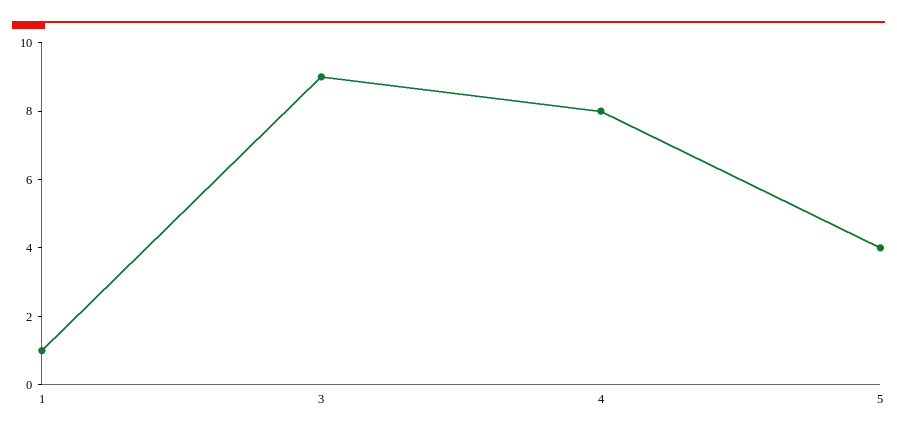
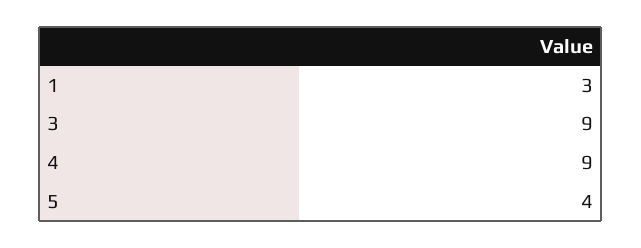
  {
-   "1": 1,
+   "1": 3,
    "3": 9,
-   "4": 8,
+   "4": 9,
    "5": 4
  }

